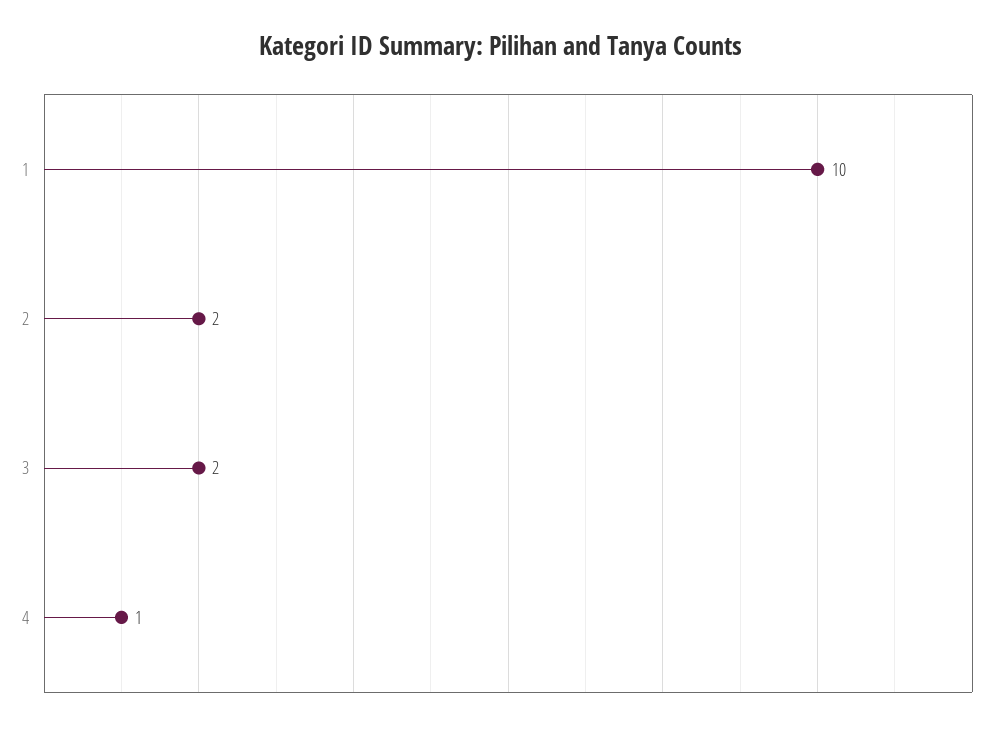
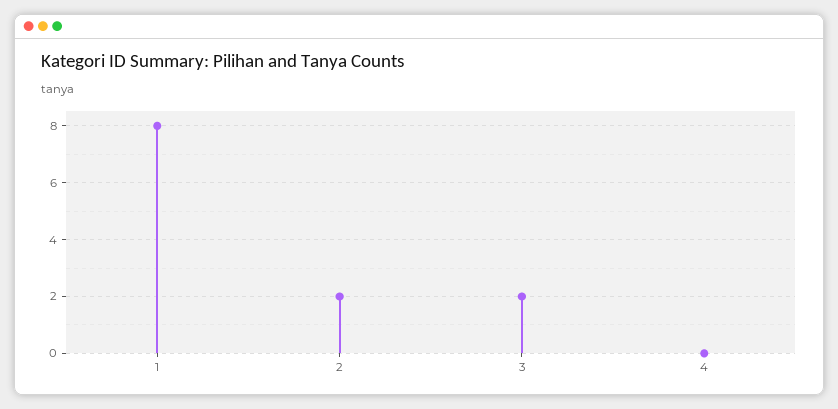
  {
-   "1": 10,
+   "1": 8,
    "2": 2,
    "3": 2,
-   "4": 1
+   "4": 0
  }

